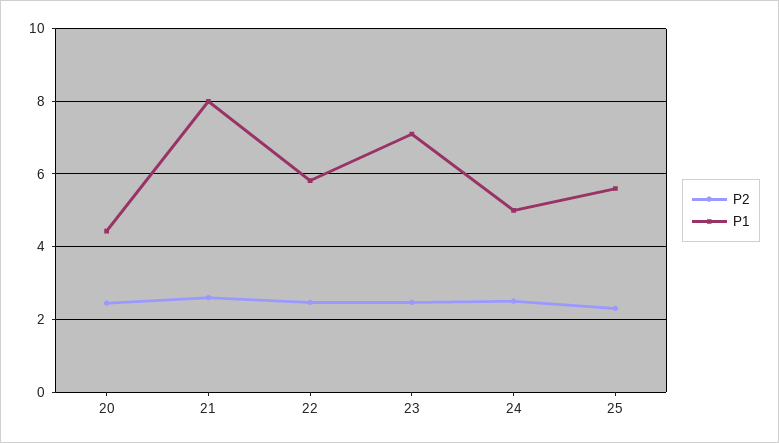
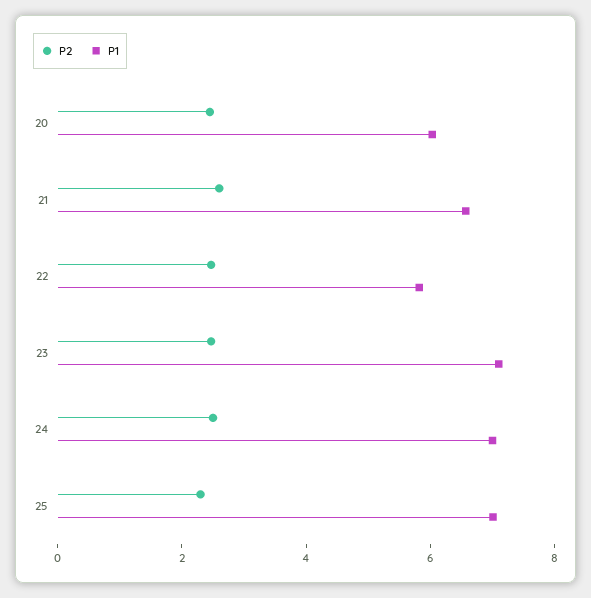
  {
    "P2": {
      "20": 2.4,
      "21": 2.6,
      "22": 2.4,
      "23": 2.4,
      "24": 2.6,
      "25": 2.4
    },
    "P1": {
-     "20": 4.4,
+     "20": 6,
-     "21": 8,
+     "21": 6.5,
      "22": 5.8,
      "23": 7.2,
-     "24": 5,
+     "24": 7,
-     "25": 5.6
+     "25": 7
    }
  }

